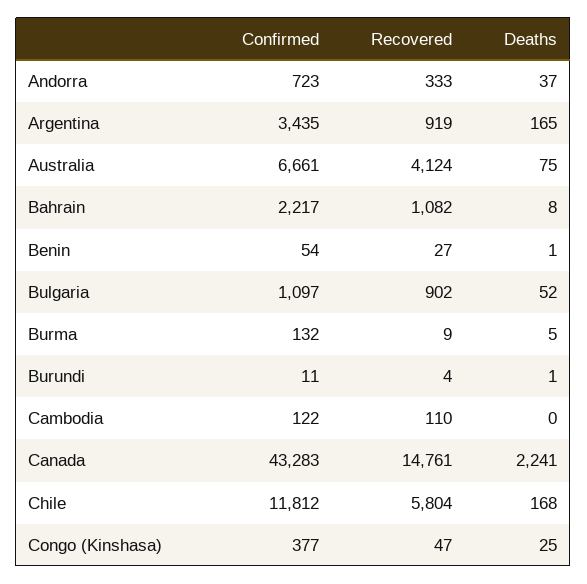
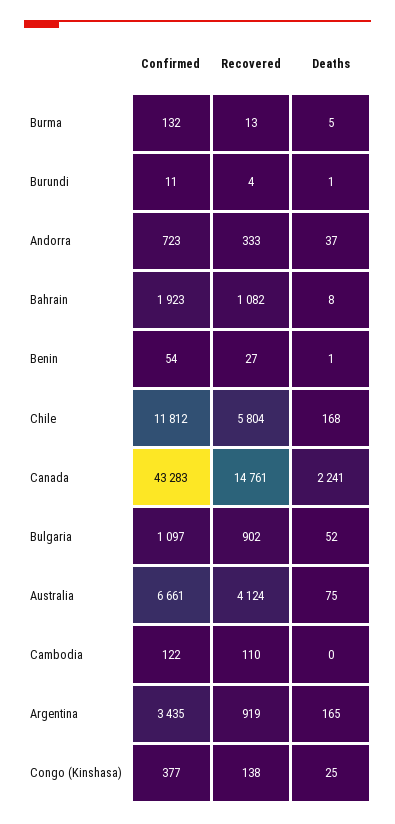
  {
    "Confirmed": {
      "Andorra": 723,
      "Argentina": 3435,
      "Australia": 6661,
-     "Bahrain": 2217,
+     "Bahrain": 1923,
      "Benin": 54,
      "Bulgaria": 1097,
      "Burma": 132,
      "Burundi": 11,
      "Cambodia": 122,
      "Canada": 43283,
      "Chile": 11812,
      "Congo (Kinshasa)": 377
    },
    "Recovered": {
      "Andorra": 333,
      "Argentina": 919,
      "Australia": 4124,
      "Bahrain": 1082,
      "Benin": 27,
      "Bulgaria": 902,
-     "Burma": 9,
+     "Burma": 13,
      "Burundi": 4,
      "Cambodia": 110,
      "Canada": 14761,
      "Chile": 5804,
-     "Congo (Kinshasa)": 47
+     "Congo (Kinshasa)": 138
    },
    "Deaths": {
      "Andorra": 37,
      "Argentina": 165,
      "Australia": 75,
      "Bahrain": 8,
      "Benin": 1,
      "Bulgaria": 52,
      "Burma": 5,
      "Burundi": 1,
      "Cambodia": 0,
      "Canada": 2241,
      "Chile": 168,
      "Congo (Kinshasa)": 25
    }
  }

